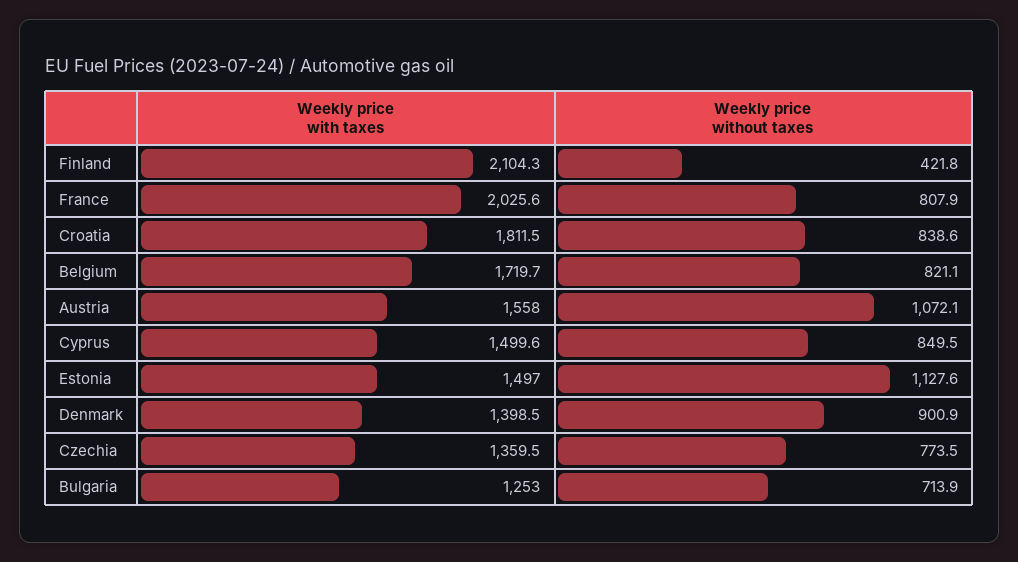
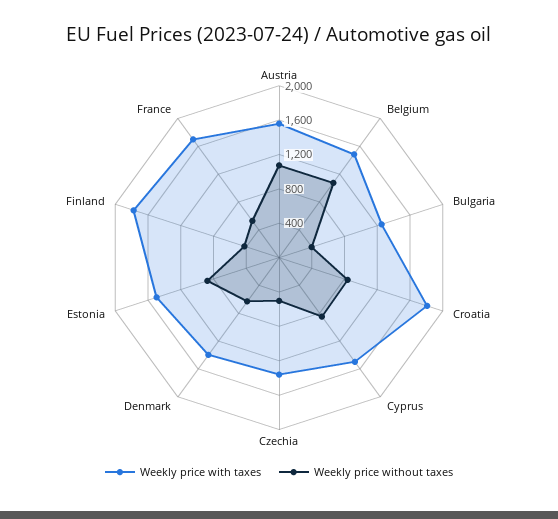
  {
    "Weekly price with taxes": {
-     "Finland": 2104.3,
+     "Finland": 1800,
-     "France": 2025.6,
+     "France": 1700,
      "Croatia": 1811.5,
-     "Belgium": 1719.7,
+     "Belgium": 1500,
      "Austria": 1558,
      "Cyprus": 1499.6,
      "Estonia": 1497,
      "Denmark": 1398.5,
      "Czechia": 1359.5,
      "Bulgaria": 1253
    },
    "Weekly price without taxes": {
      "Finland": 421.8,
-     "France": 807.9,
+     "France": 500,
      "Croatia": 838.6,
-     "Belgium": 821.1,
+     "Belgium": 1100,
      "Austria": 1072.1,
      "Cyprus": 849.5,
-     "Estonia": 1127.6,
+     "Estonia": 900,
-     "Denmark": 900.9,
+     "Denmark": 600,
-     "Czechia": 773.5,
+     "Czechia": 500,
-     "Bulgaria": 713.9
+     "Bulgaria": 400
    }
  }

